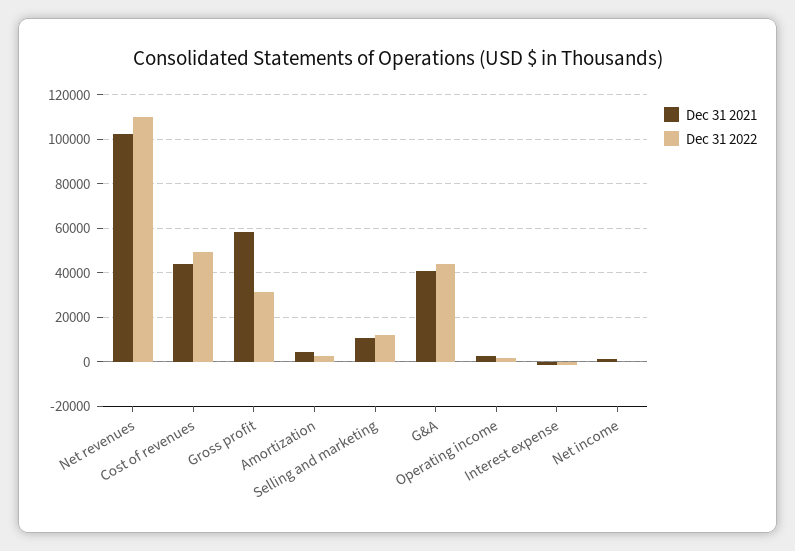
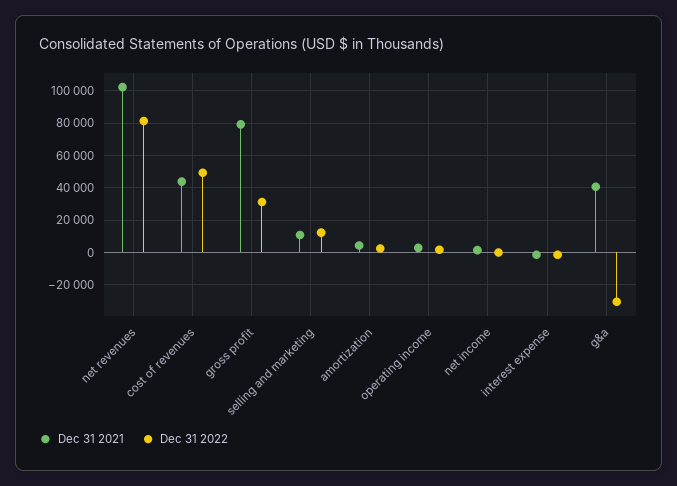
  {
    "Dec 31 2021": {
      "Net revenues": 100000,
      "Cost of revenues": 45000,
-     "Gross profit": 60000,
+     "Gross profit": 80000,
      "Amortization": 5000,
      "Selling and marketing": 10000,
      "G&A": 40000,
      "Operating income": 5000,
      "Interest expense": 0,
      "Net income": 0
    },
    "Dec 31 2022": {
-     "Net revenues": 110000,
+     "Net revenues": 80000,
      "Cost of revenues": 50000,
      "Gross profit": 30000,
      "Amortization": 0,
      "Selling and marketing": 10000,
-     "G&A": 45000,
+     "G&A": -30000,
      "Operating income": 0,
      "Interest expense": 0,
      "Net income": 0
    }
  }

